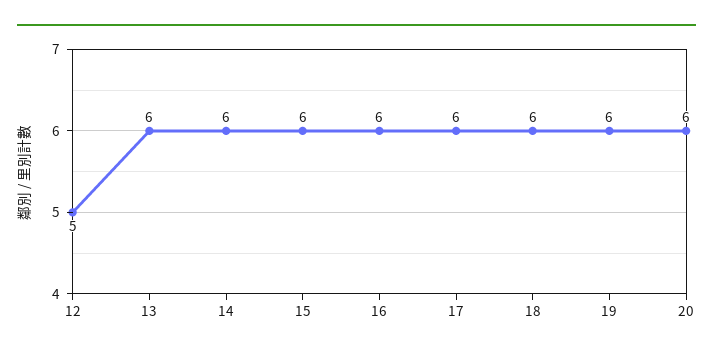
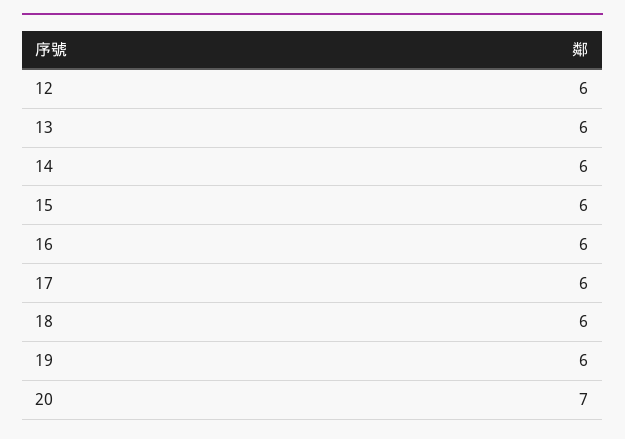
  {
-   "12": 5,
+   "12": 6,
    "13": 6,
    "14": 6,
    "15": 6,
    "16": 6,
    "17": 6,
    "18": 6,
    "19": 6,
-   "20": 6
+   "20": 7
  }

